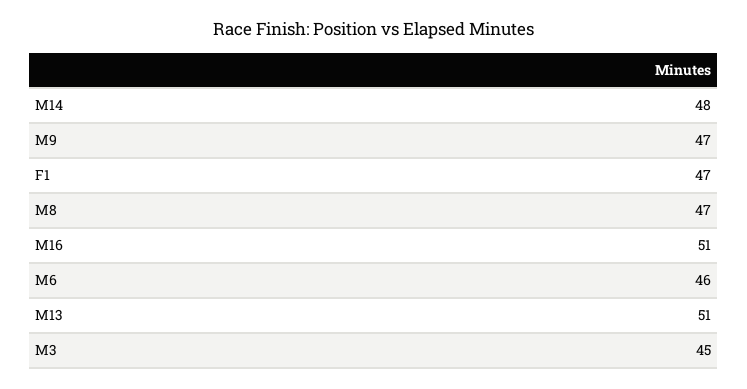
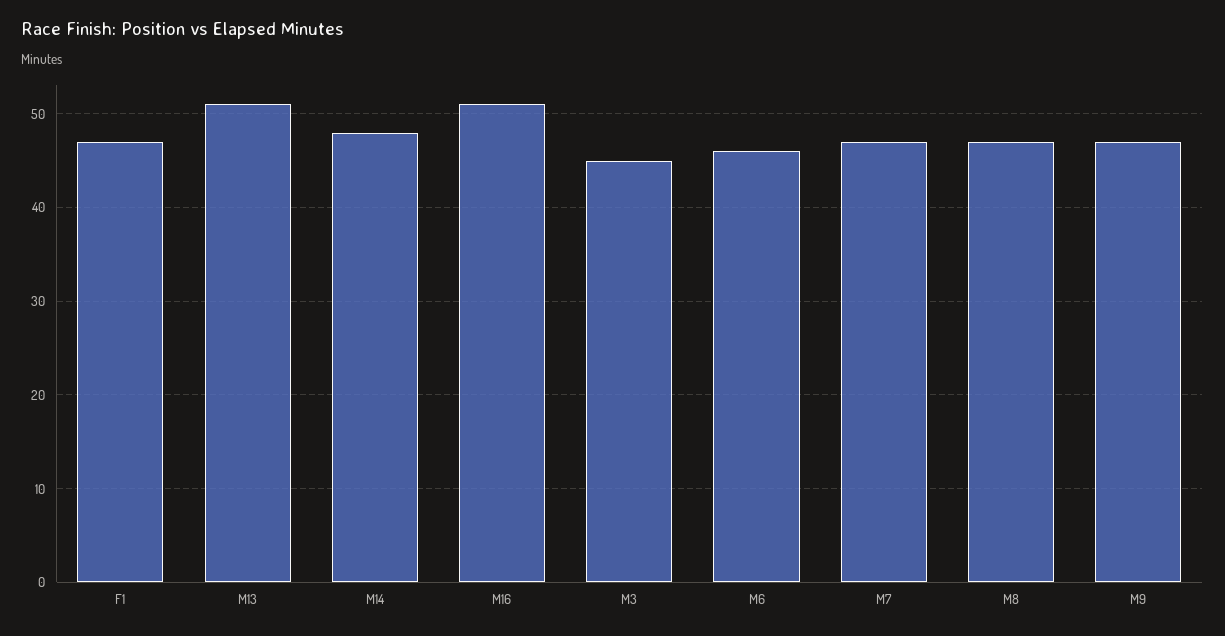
  {
    "M14": 48,
    "M9": 47,
    "F1": 47,
    "M8": 47,
    "M16": 51,
    "M6": 46,
    "M13": 51,
-   "M3": 45
+   "M3": 45,
+   "M7": 47
  }

